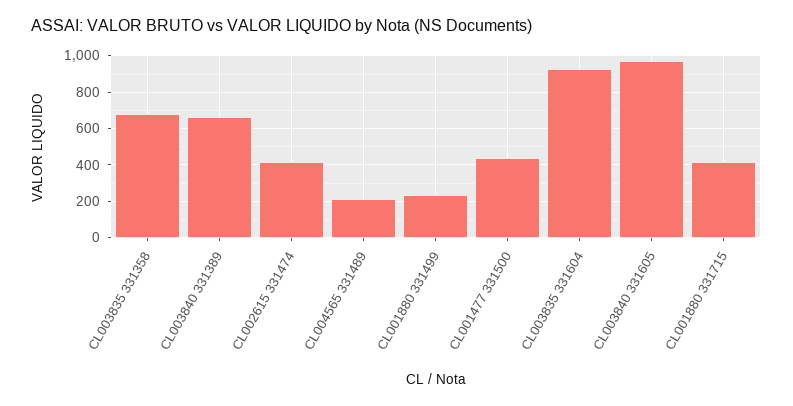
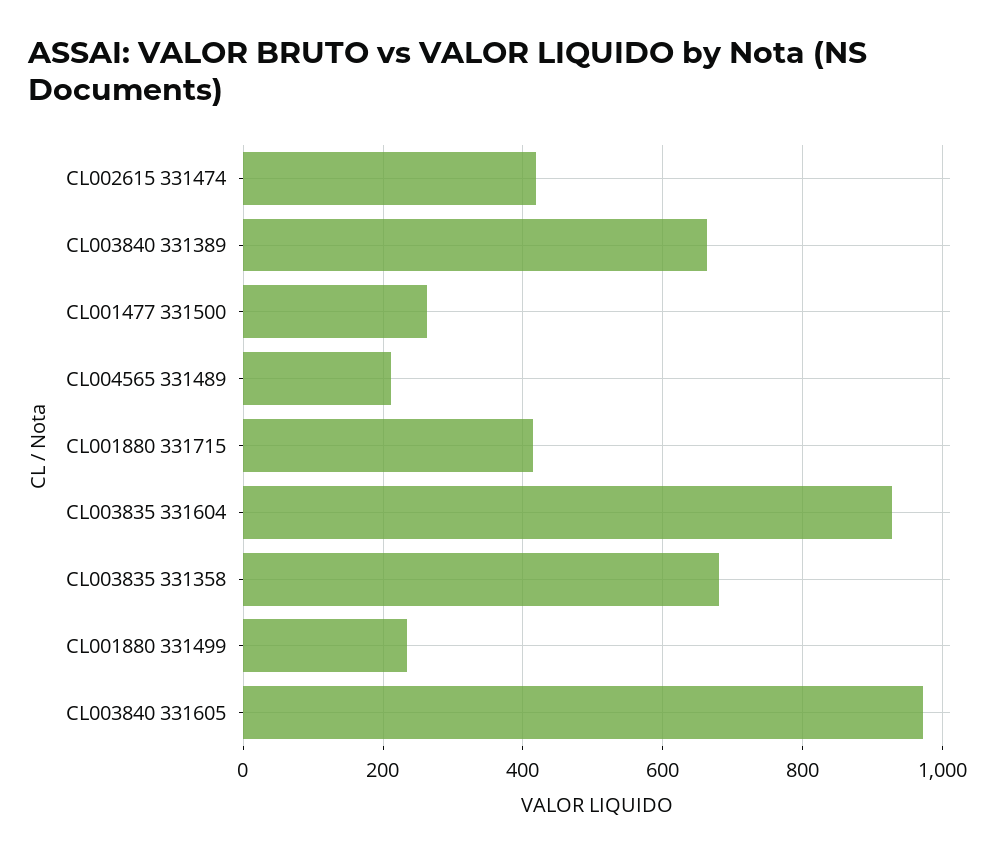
  {
    "CL003835 331358": 680,
    "CL003840 331389": 660,
    "CL002615 331474": 420,
    "CL004565 331489": 220,
    "CL001880 331499": 240,
-   "CL001477 331500": 450,
+   "CL001477 331500": 260,
    "CL003835 331604": 920,
    "CL003840 331605": 980,
    "CL001880 331715": 420
  }

